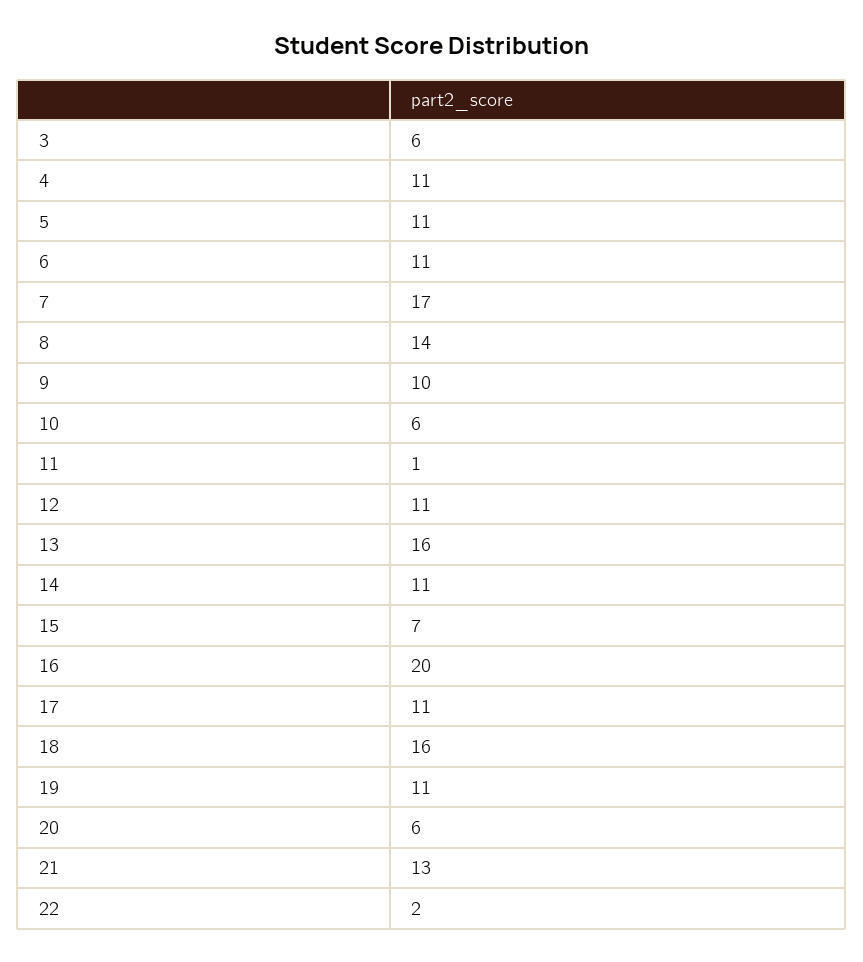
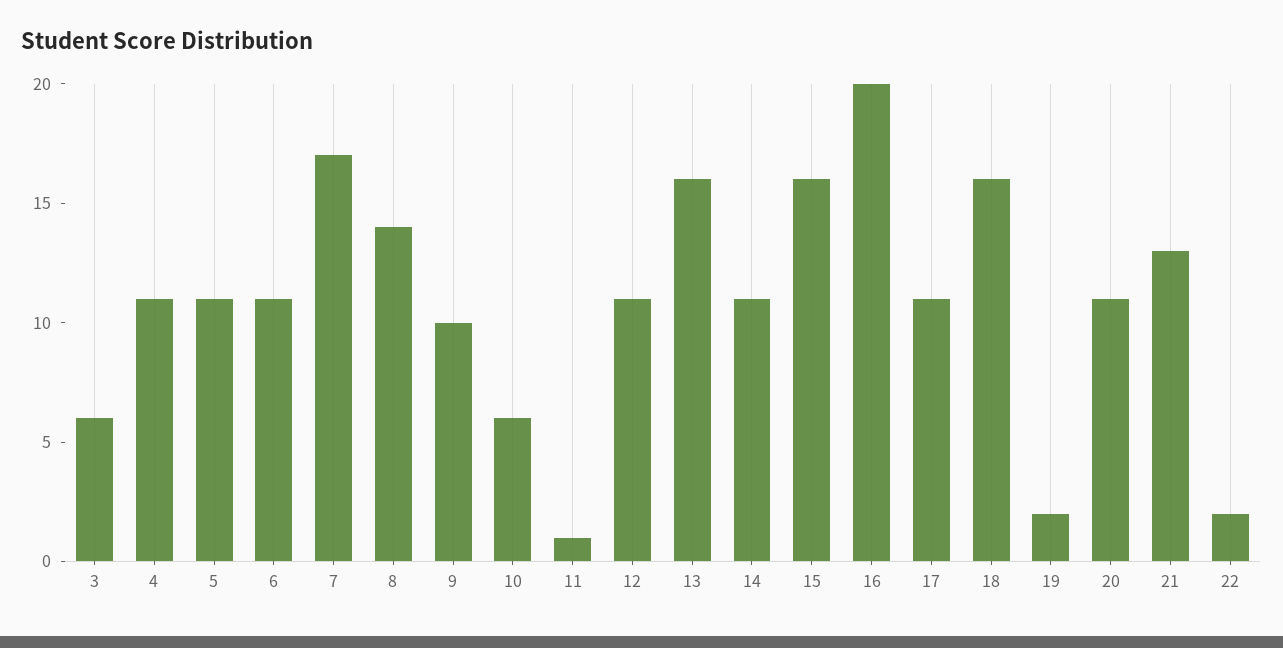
  {
    "3": 6,
    "4": 11,
    "5": 11,
    "6": 11,
    "7": 17,
    "8": 14,
    "9": 10,
    "10": 6,
    "11": 1,
    "12": 11,
    "13": 16,
    "14": 11,
-   "15": 7,
+   "15": 16,
    "16": 20,
    "17": 11,
    "18": 16,
-   "19": 11,
+   "19": 2,
-   "20": 6,
+   "20": 11,
    "21": 13,
    "22": 2
  }

